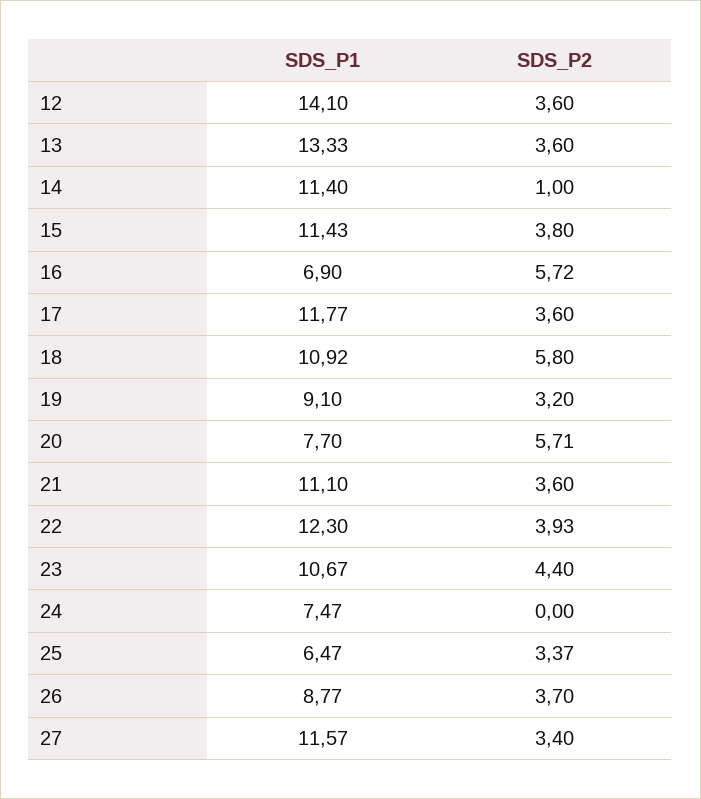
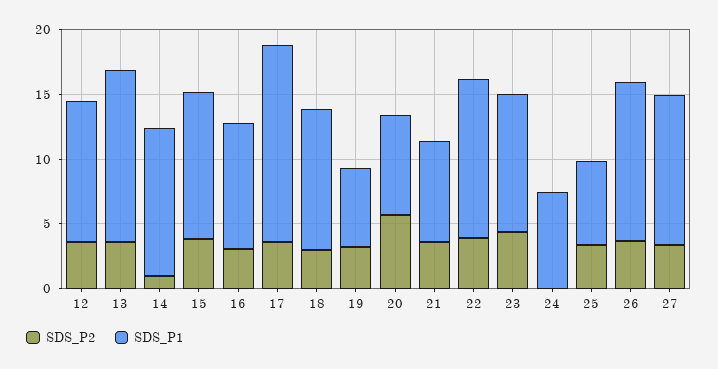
  {
    "SDS_P1": {
-     "12": 14.1,
+     "12": 11,
      "13": 13.33,
      "14": 11.4,
      "15": 11.43,
-     "16": 6.9,
+     "16": 10,
-     "17": 11.77,
+     "17": 15,
      "18": 10.92,
-     "19": 9.1,
+     "19": 6,
      "20": 7.7,
-     "21": 11.1,
+     "21": 8,
      "22": 12.3,
      "23": 10.67,
      "24": 7.47,
      "25": 6.47,
-     "26": 8.77,
+     "26": 12,
      "27": 11.57
    },
    "SDS_P2": {
      "12": 3.6,
      "13": 3.6,
      "14": 1,
      "15": 3.8,
-     "16": 5.72,
+     "16": 3,
      "17": 3.6,
-     "18": 5.8,
+     "18": 3,
      "19": 3.2,
      "20": 5.71,
      "21": 3.6,
      "22": 3.93,
      "23": 4.4,
      "24": 0,
      "25": 3.37,
      "26": 3.7,
      "27": 3.4
    }
  }

